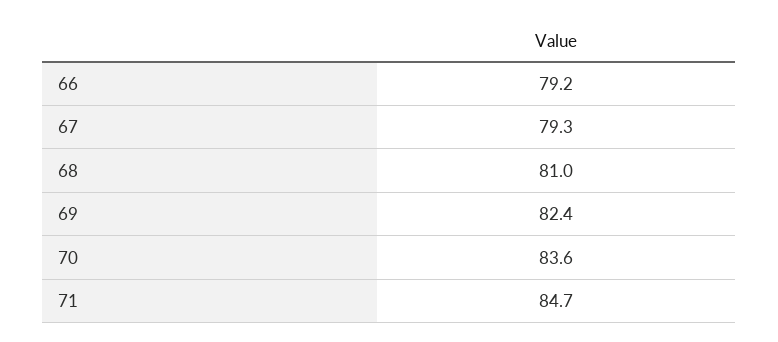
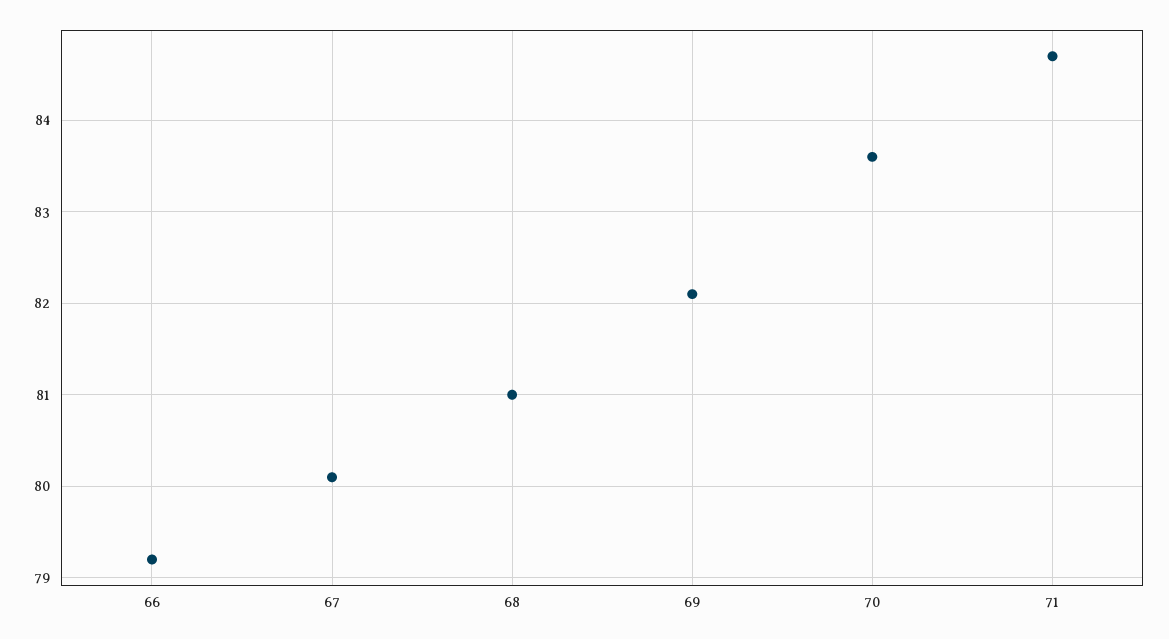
  {
    "66": 79.2,
-   "67": 79.3,
+   "67": 80.1,
    "68": 81,
-   "69": 82.4,
+   "69": 82.1,
    "70": 83.6,
    "71": 84.7
  }

